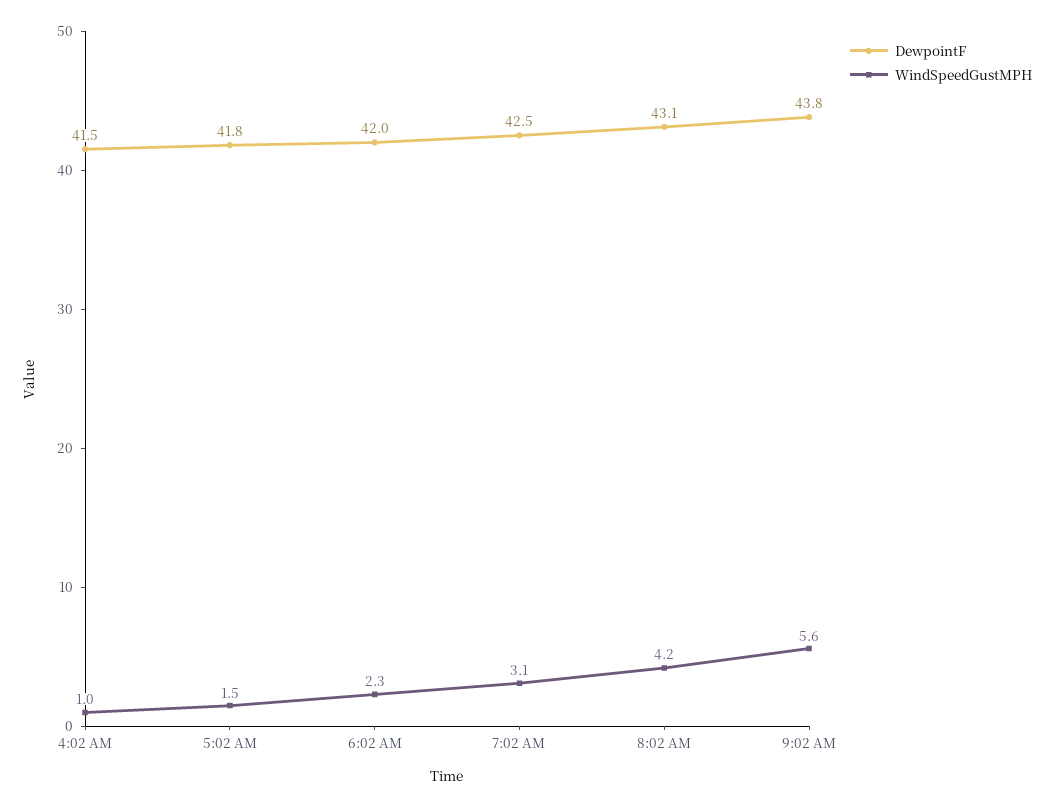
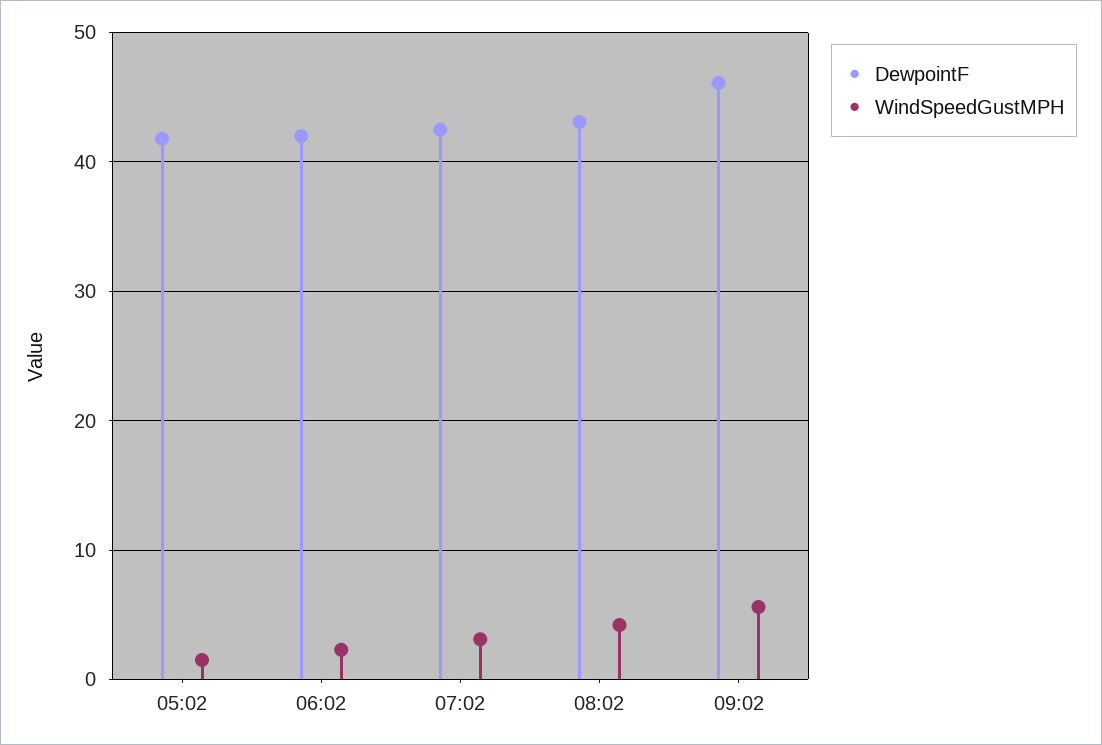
  {
    "DewpointF": {
-     "4:02 AM": 41.5,
      "5:02 AM": 41.8,
      "6:02 AM": 42,
      "7:02 AM": 42.5,
      "8:02 AM": 43.1,
-     "9:02 AM": 43.8
+     "9:02 AM": 46
    },
    "WindSpeedGustMPH": {
-     "4:02 AM": 1,
      "5:02 AM": 1.5,
      "6:02 AM": 2.3,
      "7:02 AM": 3.1,
      "8:02 AM": 4.2,
      "9:02 AM": 5.6
    }
  }

